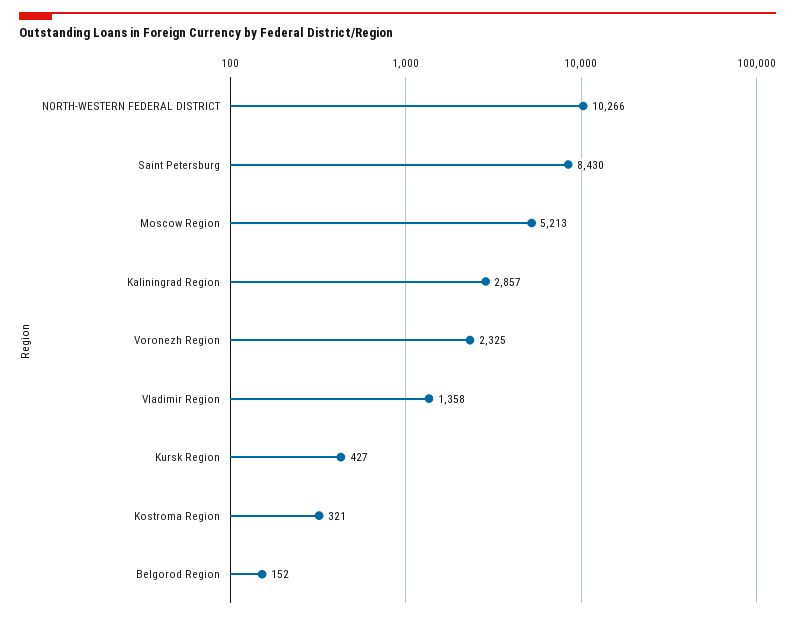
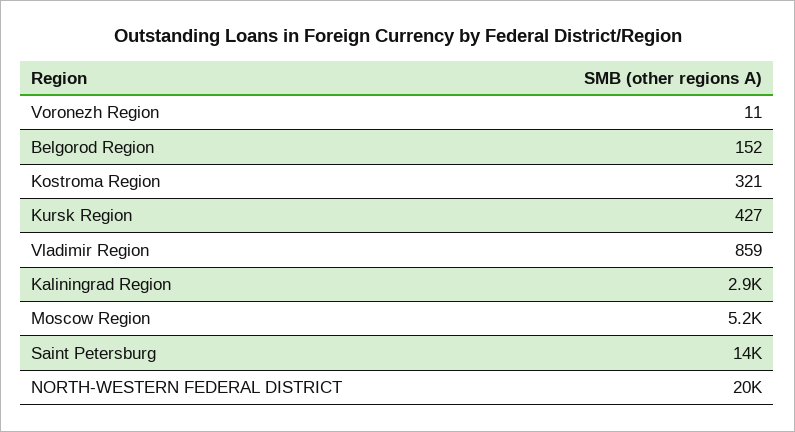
  {
-   "NORTH-WESTERN FEDERAL DISTRICT": 10266,
+   "NORTH-WESTERN FEDERAL DISTRICT": 20000,
-   "Saint Petersburg": 8430,
+   "Saint Petersburg": 14000,
    "Moscow Region": 5213,
    "Kaliningrad Region": 2857,
-   "Voronezh Region": 2325,
+   "Voronezh Region": 11,
-   "Vladimir Region": 1358,
+   "Vladimir Region": 859,
    "Kursk Region": 427,
    "Kostroma Region": 321,
    "Belgorod Region": 152
  }

